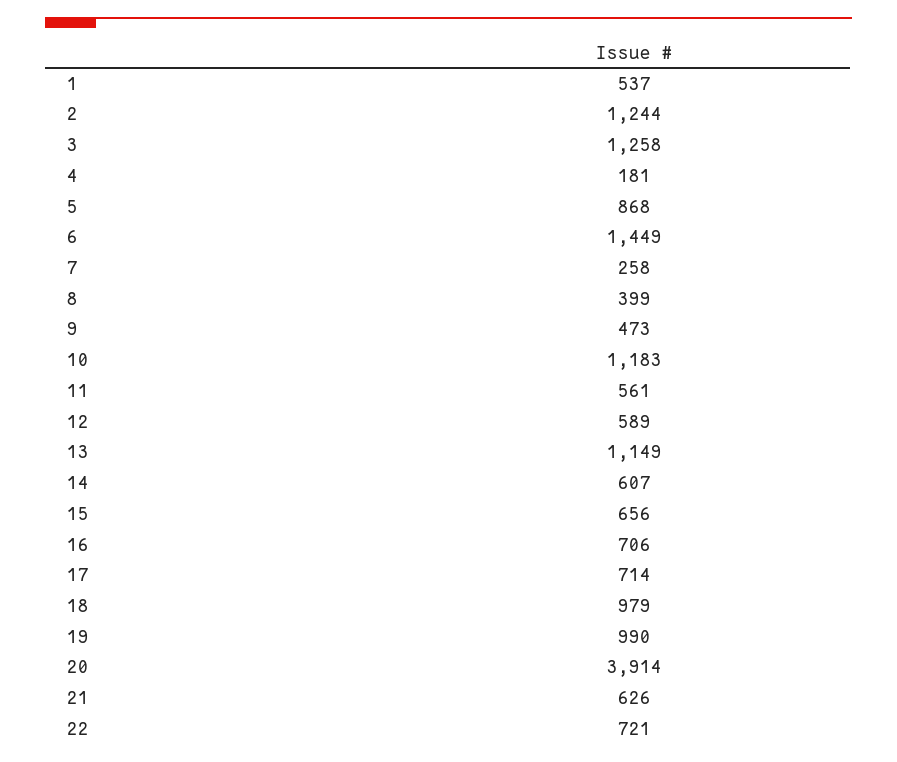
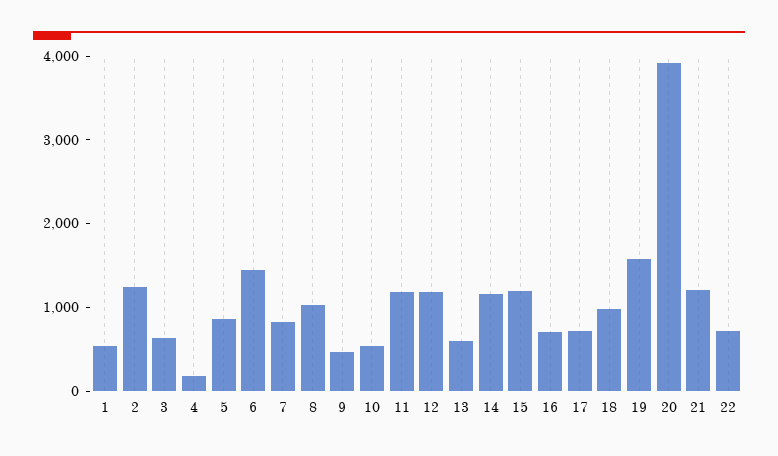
  {
    "1": 537,
    "2": 1244,
-   "3": 1258,
+   "3": 600,
    "4": 181,
    "5": 868,
    "6": 1449,
-   "7": 258,
+   "7": 800,
-   "8": 399,
+   "8": 1000,
    "9": 473,
-   "10": 1183,
+   "10": 600,
-   "11": 561,
+   "11": 1200,
-   "12": 589,
+   "12": 1200,
-   "13": 1149,
+   "13": 600,
-   "14": 607,
+   "14": 1200,
-   "15": 656,
+   "15": 1200,
    "16": 706,
    "17": 714,
    "18": 979,
-   "19": 990,
+   "19": 1600,
    "20": 3914,
-   "21": 626,
+   "21": 1200,
    "22": 721
  }

